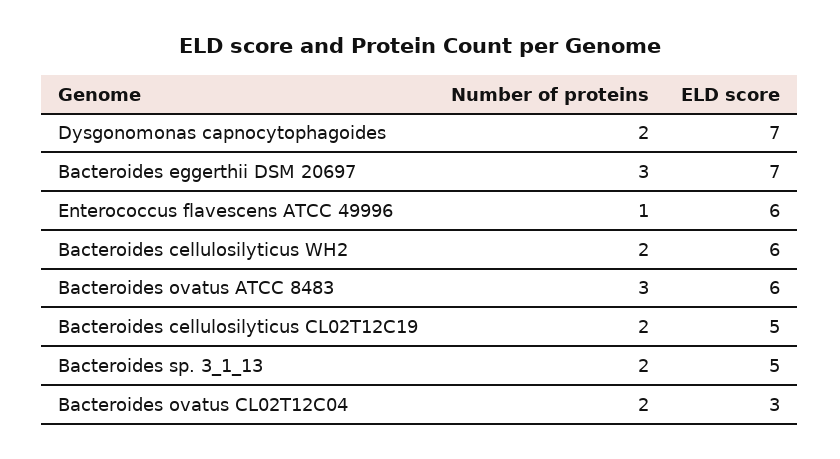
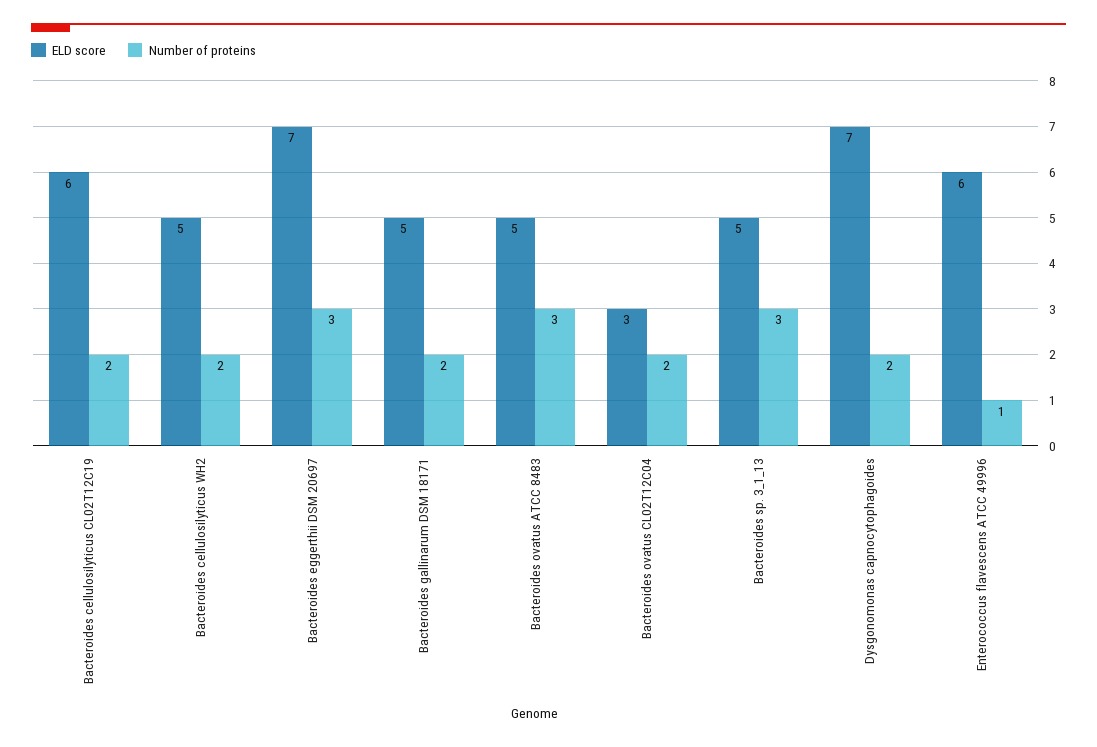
  {
    "Number of proteins": {
      "Dysgonomonas capnocytophagoides": 2,
      "Bacteroides eggerthii DSM 20697": 3,
      "Enterococcus flavescens ATCC 49996": 1,
      "Bacteroides cellulosilyticus WH2": 2,
      "Bacteroides ovatus ATCC 8483": 3,
      "Bacteroides cellulosilyticus CL02T12C19": 2,
-     "Bacteroides sp. 3_1_13": 2,
+     "Bacteroides sp. 3_1_13": 3,
-     "Bacteroides ovatus CL02T12C04": 2
+     "Bacteroides ovatus CL02T12C04": 2,
+     "Bacteroides gallinarum DSM 18171": 2
    },
    "ELD score": {
      "Dysgonomonas capnocytophagoides": 7,
      "Bacteroides eggerthii DSM 20697": 7,
      "Enterococcus flavescens ATCC 49996": 6,
-     "Bacteroides cellulosilyticus WH2": 6,
+     "Bacteroides cellulosilyticus WH2": 5,
-     "Bacteroides ovatus ATCC 8483": 6,
+     "Bacteroides ovatus ATCC 8483": 5,
-     "Bacteroides cellulosilyticus CL02T12C19": 5,
+     "Bacteroides cellulosilyticus CL02T12C19": 6,
      "Bacteroides sp. 3_1_13": 5,
-     "Bacteroides ovatus CL02T12C04": 3
+     "Bacteroides ovatus CL02T12C04": 3,
+     "Bacteroides gallinarum DSM 18171": 5
    }
  }

